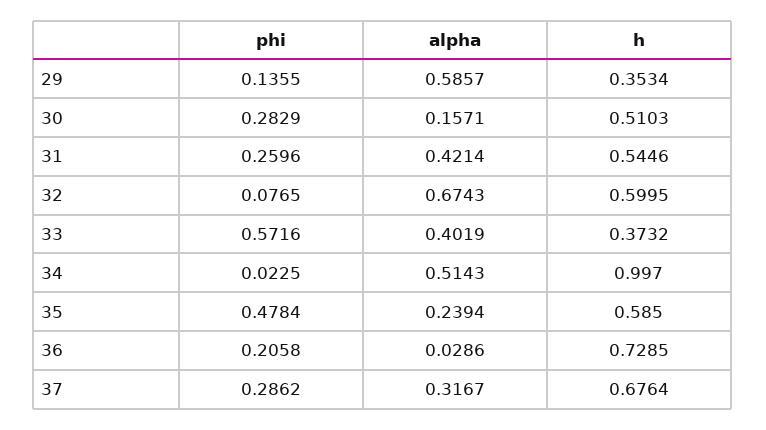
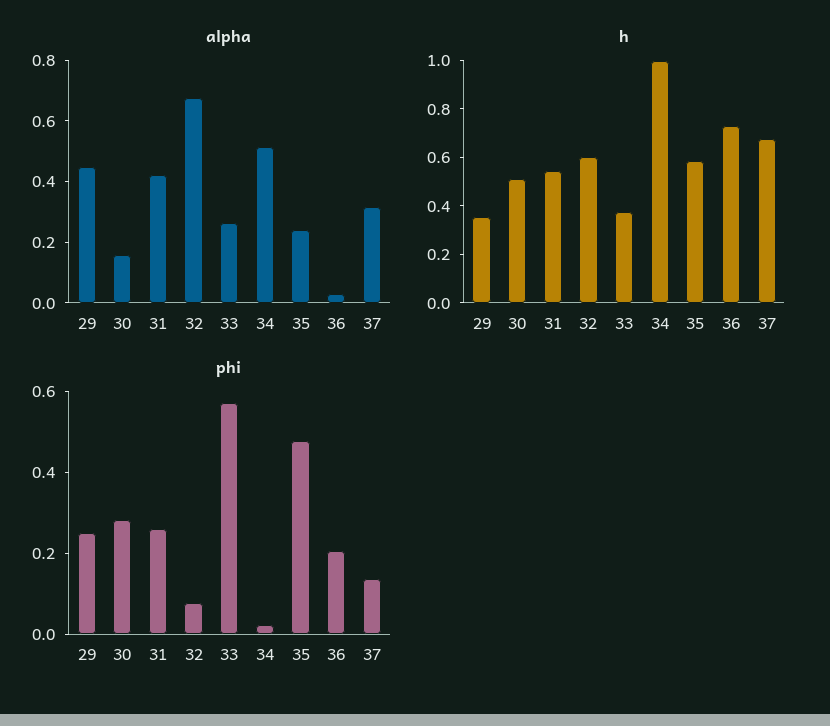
  {
    "phi": {
-     "29": 0.1355,
+     "29": 0.25,
      "30": 0.2829,
      "31": 0.2596,
      "32": 0.0765,
      "33": 0.5716,
      "34": 0.0225,
      "35": 0.4784,
      "36": 0.2058,
-     "37": 0.2862
+     "37": 0.15
    },
    "alpha": {
-     "29": 0.5857,
+     "29": 0.45,
      "30": 0.1571,
      "31": 0.4214,
      "32": 0.6743,
-     "33": 0.4019,
+     "33": 0.25,
      "34": 0.5143,
      "35": 0.2394,
      "36": 0.0286,
      "37": 0.3167
    },
    "h": {
      "29": 0.3534,
      "30": 0.5103,
      "31": 0.5446,
      "32": 0.5995,
      "33": 0.3732,
      "34": 0.997,
      "35": 0.585,
      "36": 0.7285,
      "37": 0.6764
    }
  }

